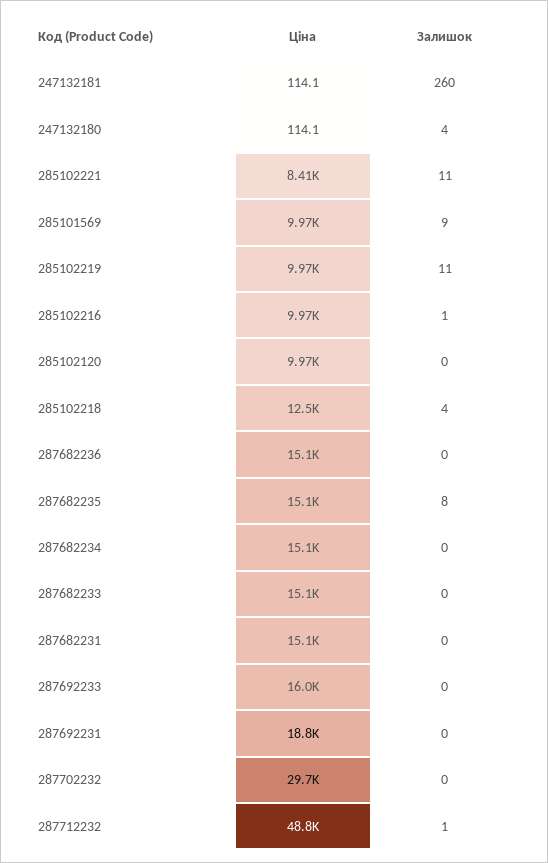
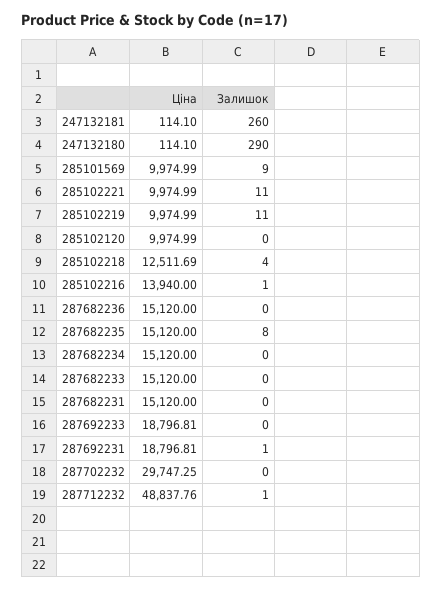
  {
    "Ціна": {
      "247132181": 114.1,
      "247132180": 114.1,
-     "285102221": 8410,
+     "285102221": 9974.99,
      "285101569": 9974.99,
      "285102219": 9974.99,
-     "285102216": 9970,
+     "285102216": 13940,
      "285102120": 9974.99,
      "285102218": 12511.69,
      "287682236": 15120,
      "287682235": 15120,
      "287682234": 15120,
      "287682233": 15120,
      "287682231": 15120,
-     "287692233": 16000,
+     "287692233": 18796.81,
      "287692231": 18796.81,
      "287702232": 29747.25,
      "287712232": 48837.76
    },
    "Залишок": {
      "247132181": 260,
-     "247132180": 4,
+     "247132180": 290,
      "285102221": 11,
      "285101569": 9,
      "285102219": 11,
      "285102216": 1,
      "285102120": 0,
      "285102218": 4,
      "287682236": 0,
      "287682235": 8,
      "287682234": 0,
      "287682233": 0,
      "287682231": 0,
      "287692233": 0,
-     "287692231": 0,
+     "287692231": 1,
      "287702232": 0,
      "287712232": 1
    }
  }

